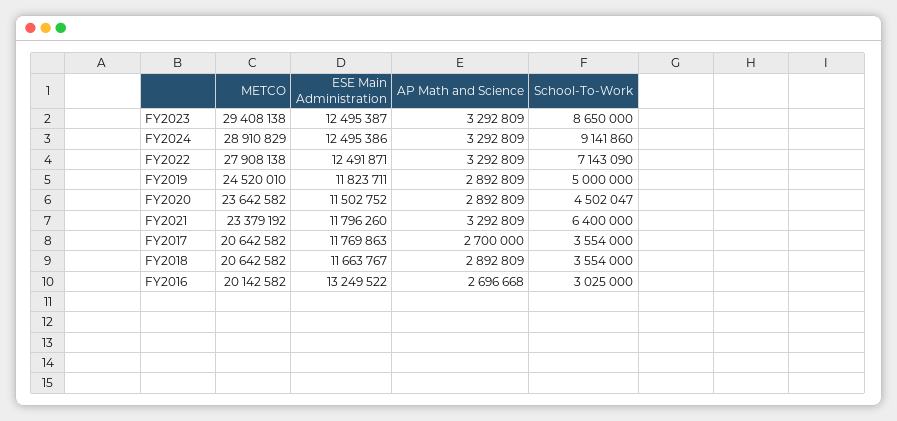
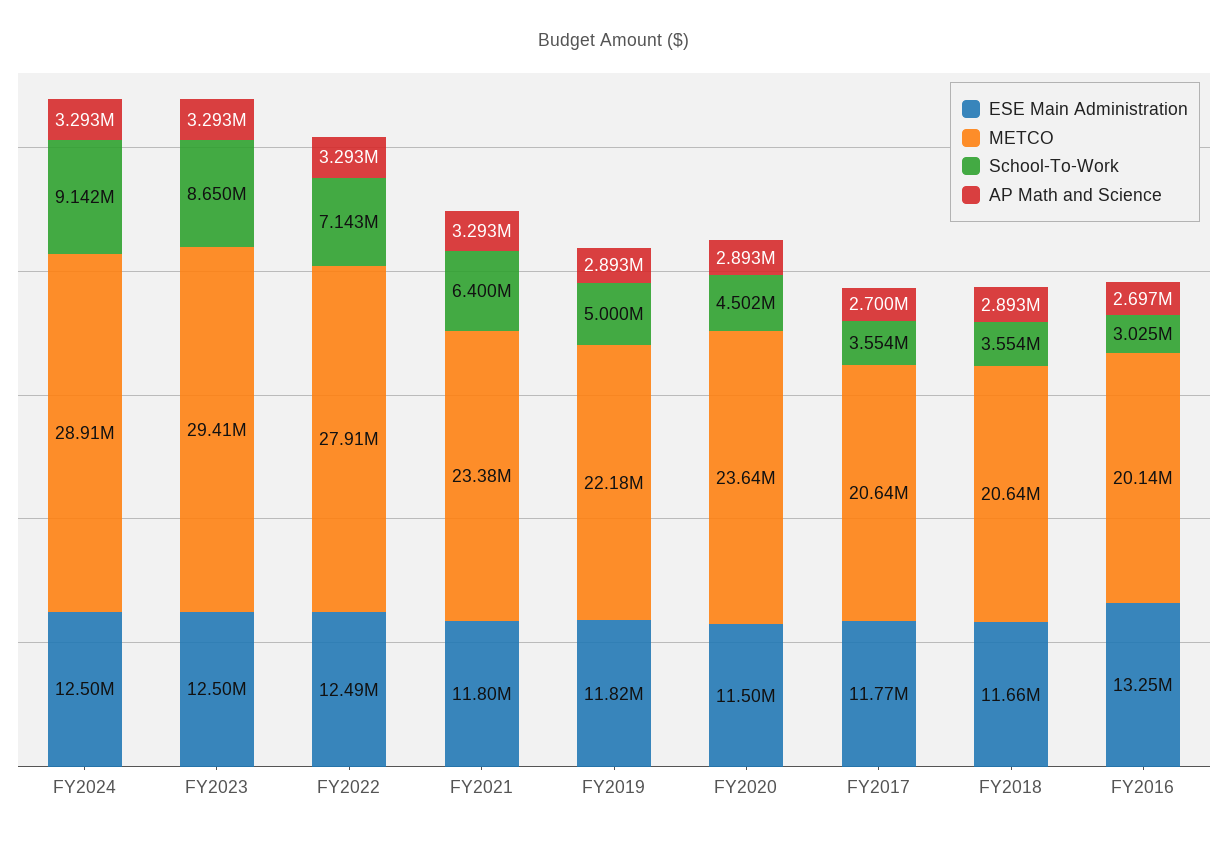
  {
    "METCO": {
      "FY2023": 29408138,
      "FY2024": 28910829,
      "FY2022": 27908138,
-     "FY2019": 24520010,
+     "FY2019": 22180000,
      "FY2020": 23642582,
      "FY2021": 23379192,
      "FY2017": 20642582,
      "FY2018": 20642582,
      "FY2016": 20142582
    },
    "ESE Main Administration": {
      "FY2023": 12495387,
      "FY2024": 12495386,
      "FY2022": 12491871,
      "FY2019": 11823711,
      "FY2020": 11502752,
      "FY2021": 11796260,
      "FY2017": 11769863,
      "FY2018": 11663767,
      "FY2016": 13249522
    },
    "AP Math and Science": {
      "FY2023": 3292809,
      "FY2024": 3292809,
      "FY2022": 3292809,
      "FY2019": 2892809,
      "FY2020": 2892809,
      "FY2021": 3292809,
      "FY2017": 2700000,
      "FY2018": 2892809,
      "FY2016": 2696668
    },
    "School-To-Work": {
      "FY2023": 8650000,
      "FY2024": 9141860,
      "FY2022": 7143090,
      "FY2019": 5000000,
      "FY2020": 4502047,
      "FY2021": 6400000,
      "FY2017": 3554000,
      "FY2018": 3554000,
      "FY2016": 3025000
    }
  }

